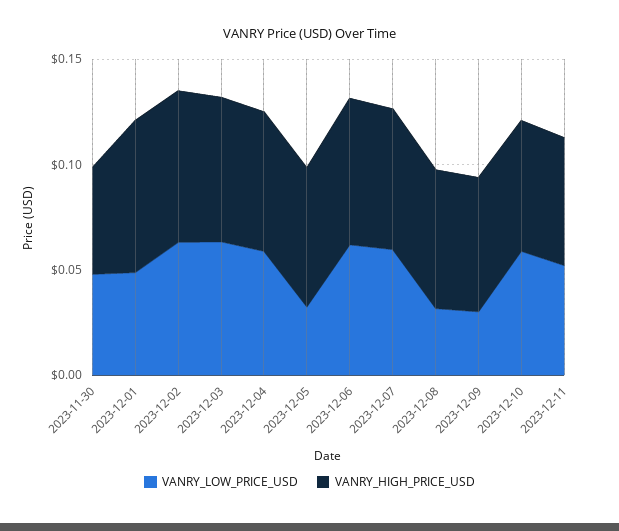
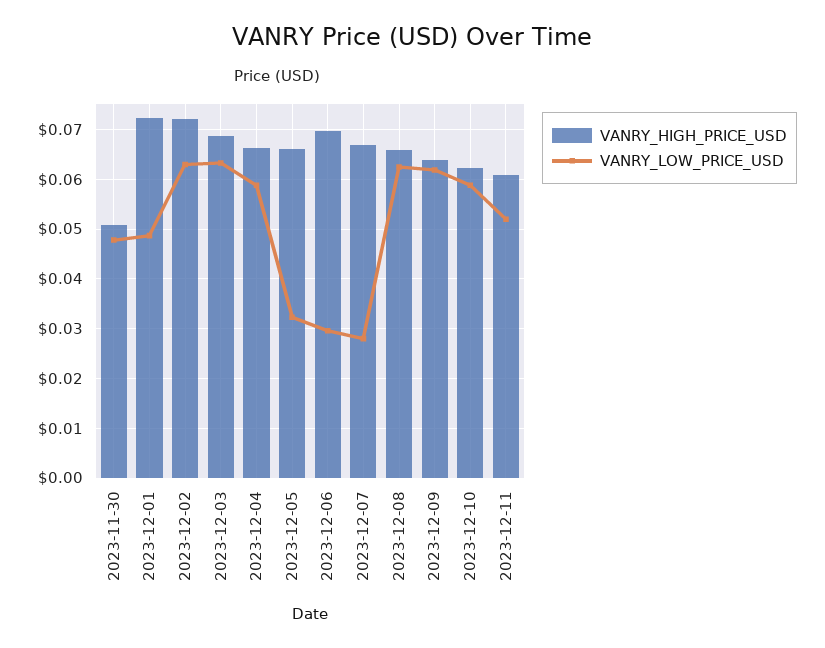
  {
    "VANRY_LOW_PRICE_USD": {
      "2023-11-30": 0.048,
      "2023-12-01": 0.048,
      "2023-12-02": 0.064,
      "2023-12-03": 0.064,
      "2023-12-04": 0.058,
      "2023-12-05": 0.032,
-     "2023-12-06": 0.06,
+     "2023-12-06": 0.03,
-     "2023-12-07": 0.06,
+     "2023-12-07": 0.028,
-     "2023-12-08": 0.03,
+     "2023-12-08": 0.062,
-     "2023-12-09": 0.03,
+     "2023-12-09": 0.062,
      "2023-12-10": 0.058,
      "2023-12-11": 0.052
    },
    "VANRY_HIGH_PRICE_USD": {
      "2023-11-30": 0.05,
      "2023-12-01": 0.072,
      "2023-12-02": 0.072,
      "2023-12-03": 0.068,
      "2023-12-04": 0.066,
      "2023-12-05": 0.066,
      "2023-12-06": 0.07,
      "2023-12-07": 0.068,
      "2023-12-08": 0.066,
      "2023-12-09": 0.064,
      "2023-12-10": 0.062,
      "2023-12-11": 0.06
    }
  }

